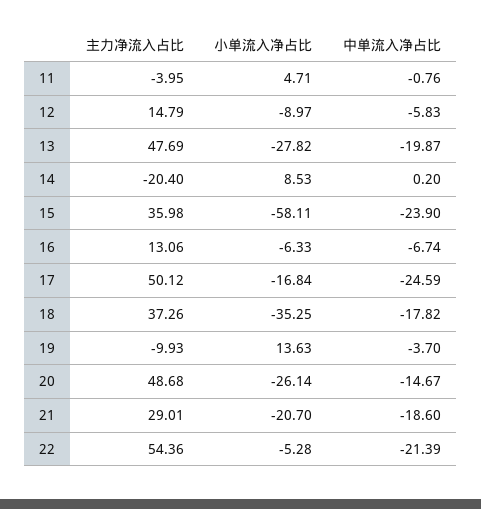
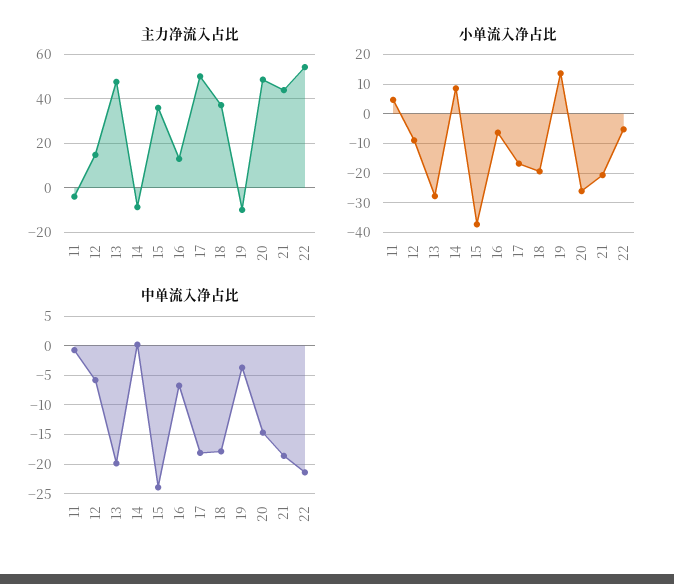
  {
    "主力净流入占比": {
      "11": -3.95,
      "12": 14.79,
      "13": 47.69,
-     "14": -20.4,
+     "14": -10,
      "15": 35.98,
      "16": 13.06,
      "17": 50.12,
      "18": 37.26,
      "19": -9.93,
      "20": 48.68,
-     "21": 29.01,
+     "21": 45,
      "22": 54.36
    },
    "小单流入净占比": {
      "11": 4.71,
      "12": -8.97,
      "13": -27.82,
      "14": 8.53,
-     "15": -58.11,
+     "15": -37.5,
      "16": -6.33,
      "17": -16.84,
-     "18": -35.25,
+     "18": -20,
      "19": 13.63,
      "20": -26.14,
      "21": -20.7,
      "22": -5.28
    },
    "中单流入净占比": {
      "11": -0.76,
      "12": -5.83,
      "13": -19.87,
      "14": 0.2,
      "15": -23.9,
      "16": -6.74,
-     "17": -24.59,
+     "17": -17.5,
      "18": -17.82,
      "19": -3.7,
      "20": -14.67,
      "21": -18.6,
      "22": -21.39
    }
  }

